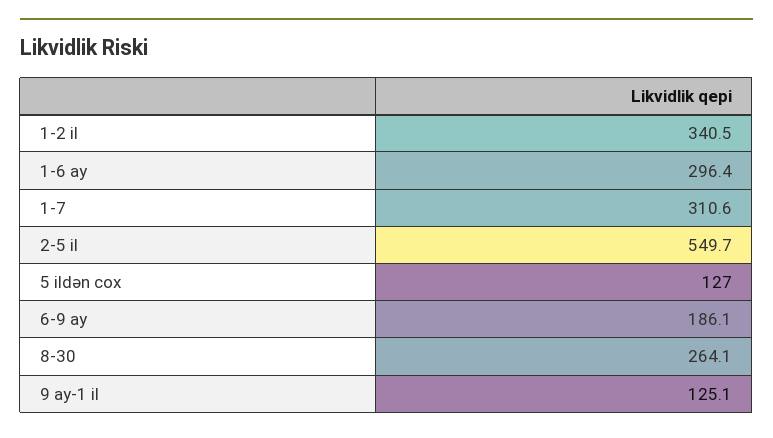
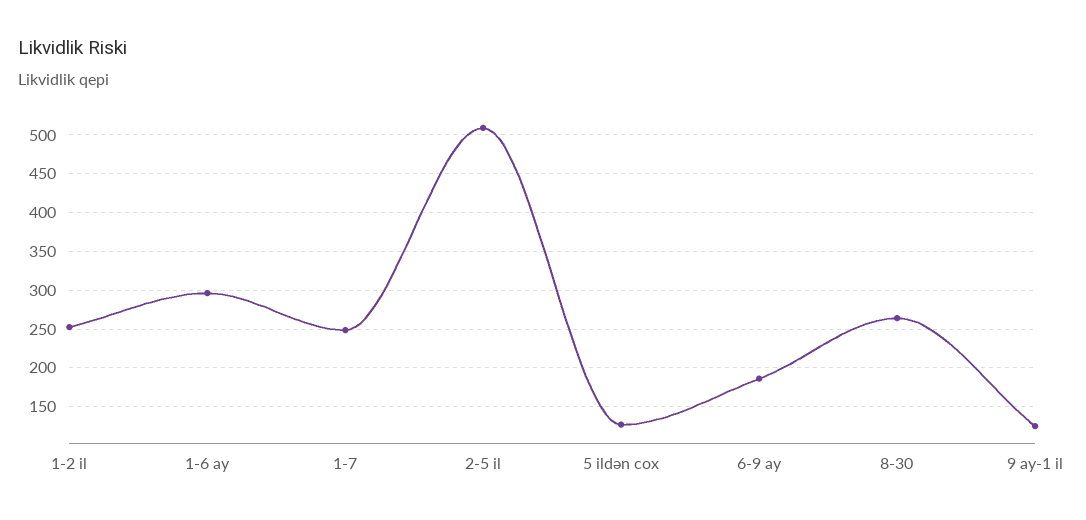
  {
-   "1-2 il": 340.5,
+   "1-2 il": 250,
    "1-6 ay": 296.4,
-   "1-7": 310.6,
+   "1-7": 250,
-   "2-5 il": 549.7,
+   "2-5 il": 510,
    "5 ildən cox": 127,
    "6-9 ay": 186.1,
    "8-30": 264.1,
    "9 ay-1 il": 125.1
  }

